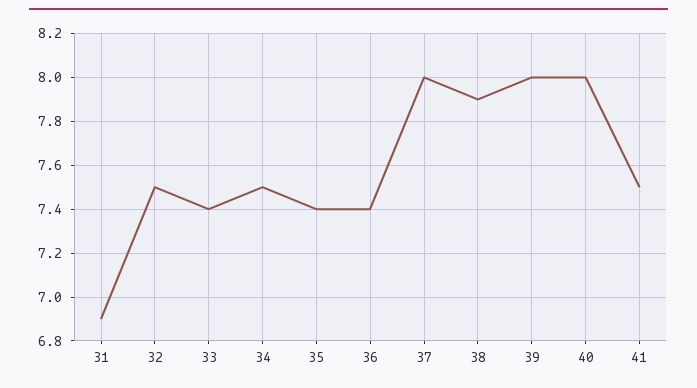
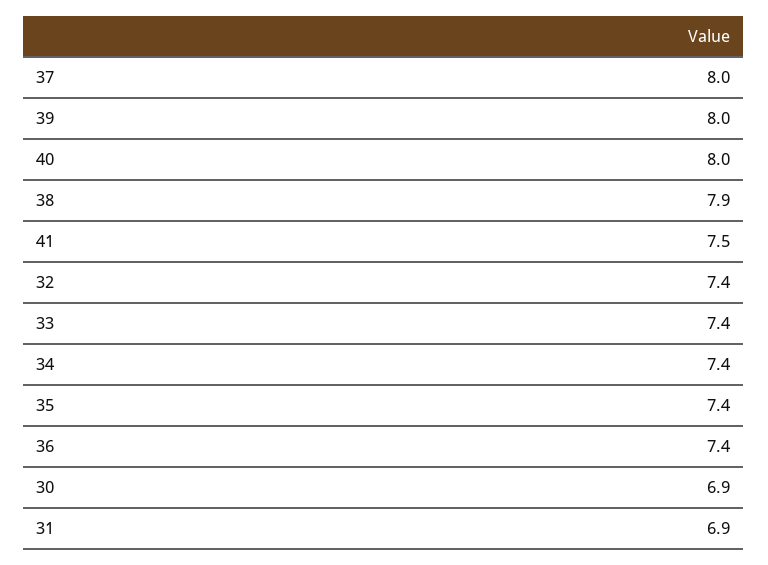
  {
    "31": 6.9,
-   "32": 7.5,
+   "32": 7.4,
    "33": 7.4,
-   "34": 7.5,
+   "34": 7.4,
    "35": 7.4,
    "36": 7.4,
    "37": 8,
    "38": 7.9,
    "39": 8,
    "40": 8,
-   "41": 7.5
+   "41": 7.5,
+   "30": 6.9
  }

